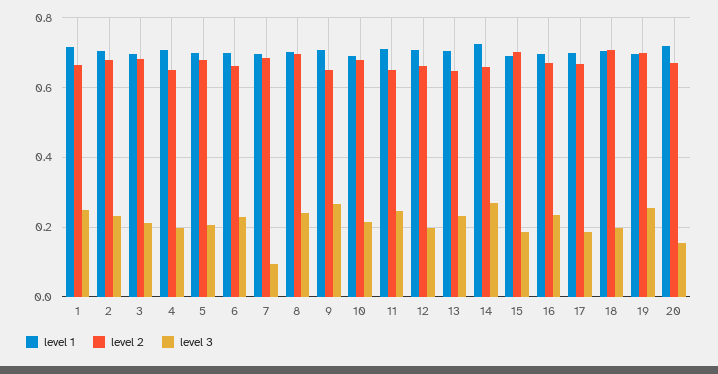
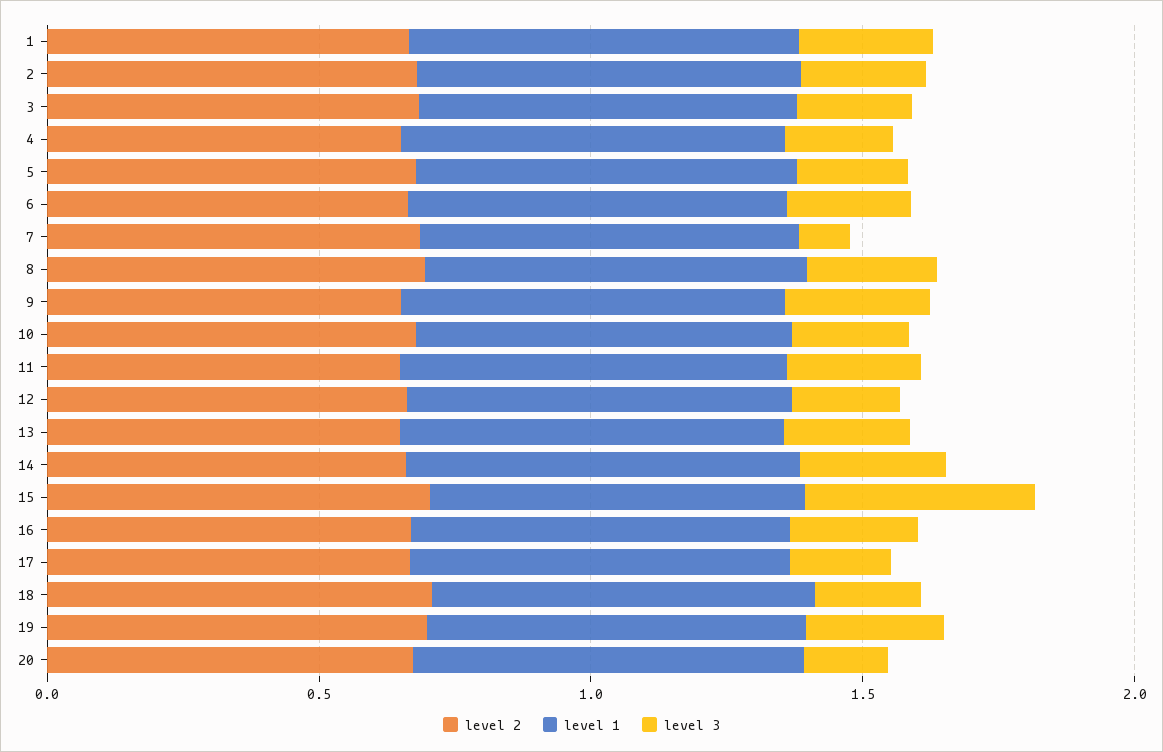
  {
    "level 1": {
      "1": 0.72,
      "2": 0.7,
      "3": 0.7,
      "4": 0.7,
      "5": 0.7,
      "6": 0.7,
      "7": 0.7,
      "8": 0.7,
      "9": 0.7,
      "10": 0.7,
      "11": 0.72,
      "12": 0.7,
      "13": 0.7,
      "14": 0.72,
      "15": 0.7,
      "16": 0.7,
      "17": 0.7,
      "18": 0.7,
      "19": 0.7,
      "20": 0.72
    },
    "level 2": {
      "1": 0.66,
      "2": 0.68,
      "3": 0.68,
      "4": 0.64,
      "5": 0.68,
      "6": 0.66,
      "7": 0.68,
      "8": 0.7,
      "9": 0.66,
      "10": 0.68,
      "11": 0.64,
      "12": 0.66,
      "13": 0.64,
      "14": 0.66,
      "15": 0.7,
      "16": 0.66,
      "17": 0.66,
      "18": 0.7,
      "19": 0.7,
      "20": 0.68
    },
    "level 3": {
      "1": 0.24,
      "2": 0.24,
      "3": 0.22,
      "4": 0.2,
      "5": 0.2,
      "6": 0.22,
      "7": 0.1,
      "8": 0.24,
      "9": 0.26,
      "10": 0.22,
      "11": 0.24,
      "12": 0.2,
      "13": 0.24,
      "14": 0.26,
-     "15": 0.18,
+     "15": 0.4,
      "16": 0.24,
      "17": 0.18,
      "18": 0.2,
      "19": 0.26,
      "20": 0.16
    }
  }

